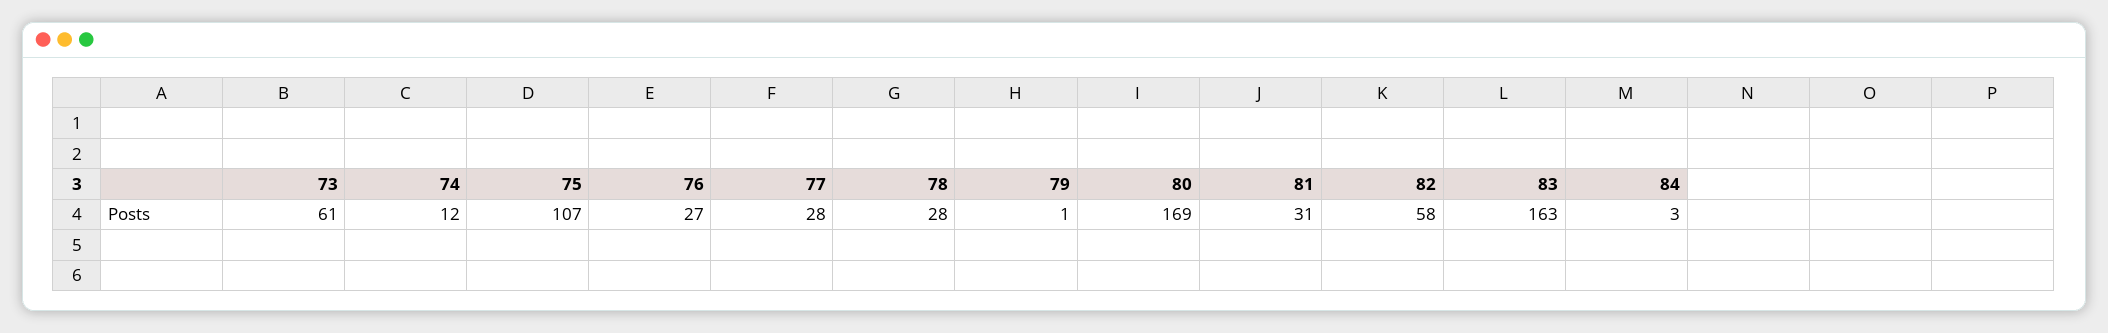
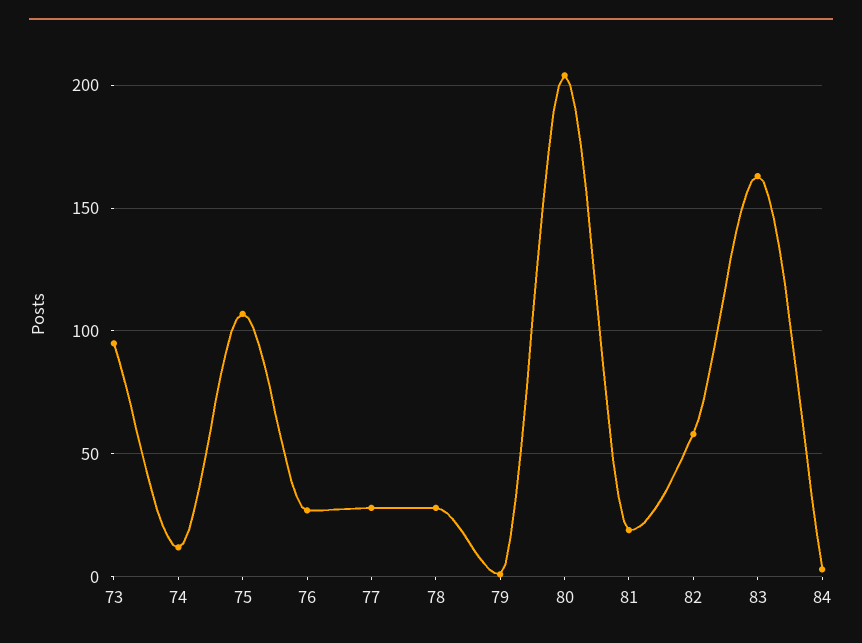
  {
-   "73": 61,
+   "73": 95,
    "74": 12,
    "75": 107,
    "76": 27,
    "77": 28,
    "78": 28,
    "79": 1,
-   "80": 169,
+   "80": 205,
-   "81": 31,
+   "81": 20,
    "82": 58,
    "83": 163,
    "84": 3
  }

